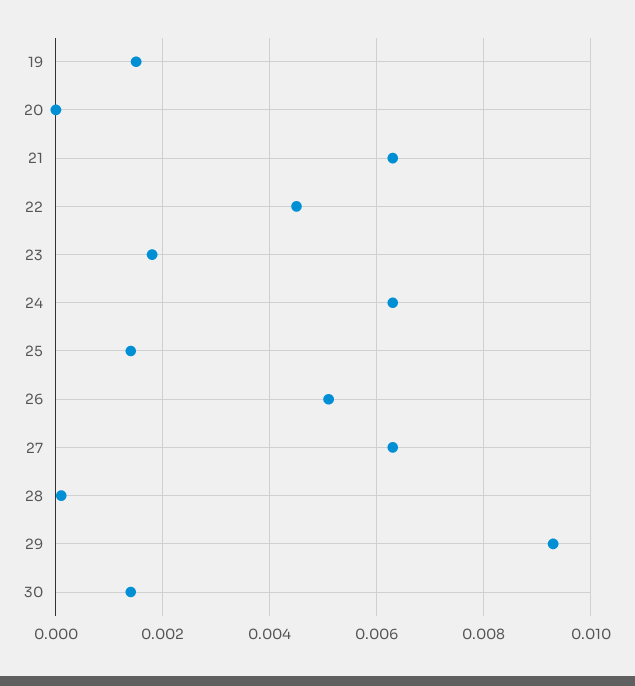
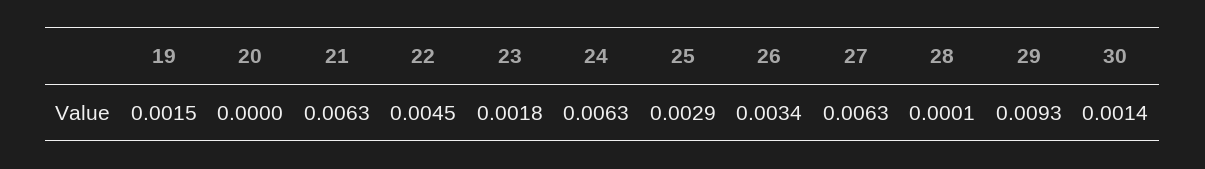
  {
    "19": 0.0015,
    "20": 0,
    "21": 0.0063,
    "22": 0.0045,
    "23": 0.0018,
    "24": 0.0063,
-   "25": 0.0015,
+   "25": 0.0029,
-   "26": 0.005,
+   "26": 0.0034,
    "27": 0.0063,
    "28": 0.0001,
    "29": 0.0093,
    "30": 0.0014
  }

